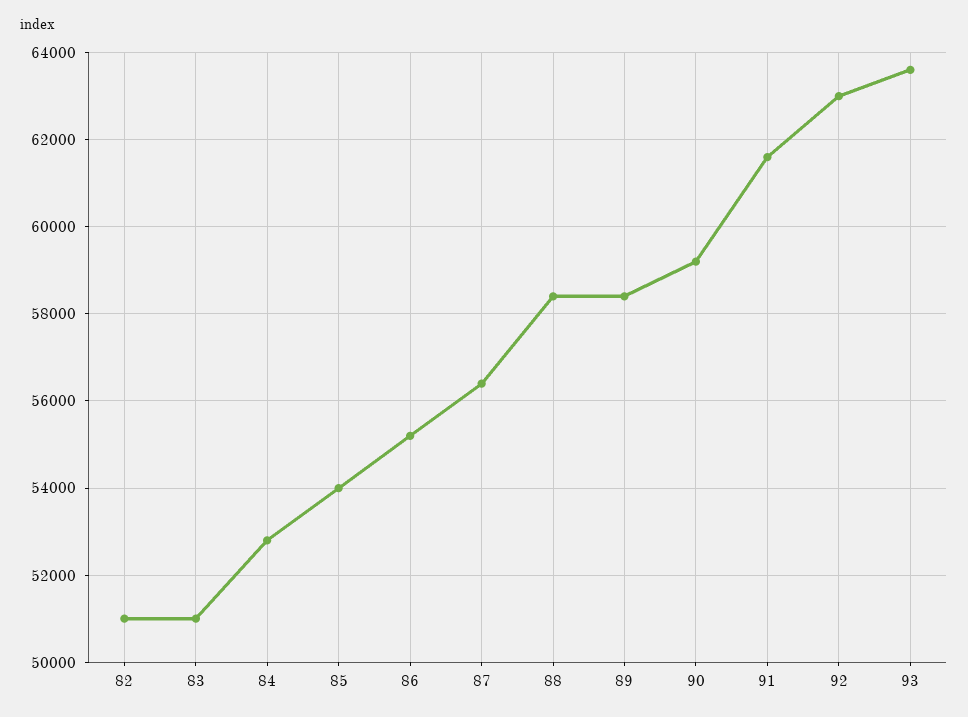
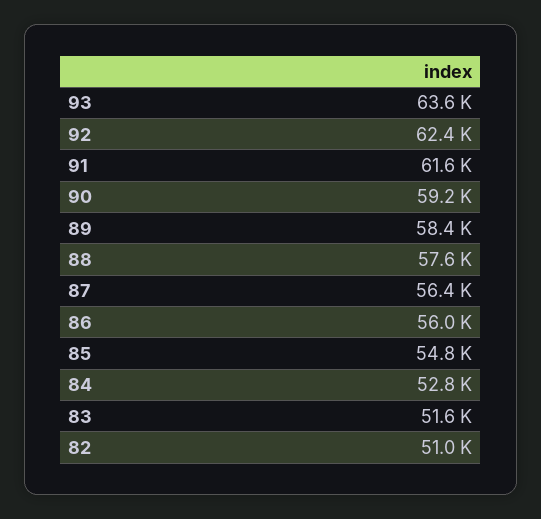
  {
    "82": 51000,
-   "83": 51000,
+   "83": 51600,
    "84": 52800,
-   "85": 54000,
+   "85": 54800,
-   "86": 55200,
+   "86": 56000,
    "87": 56400,
-   "88": 58400,
+   "88": 57600,
    "89": 58400,
    "90": 59200,
    "91": 61600,
-   "92": 63000,
+   "92": 62400,
    "93": 63600
  }

